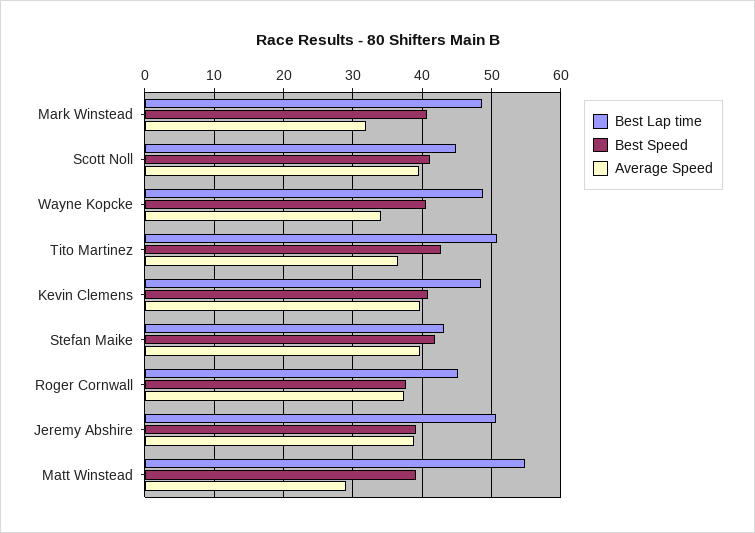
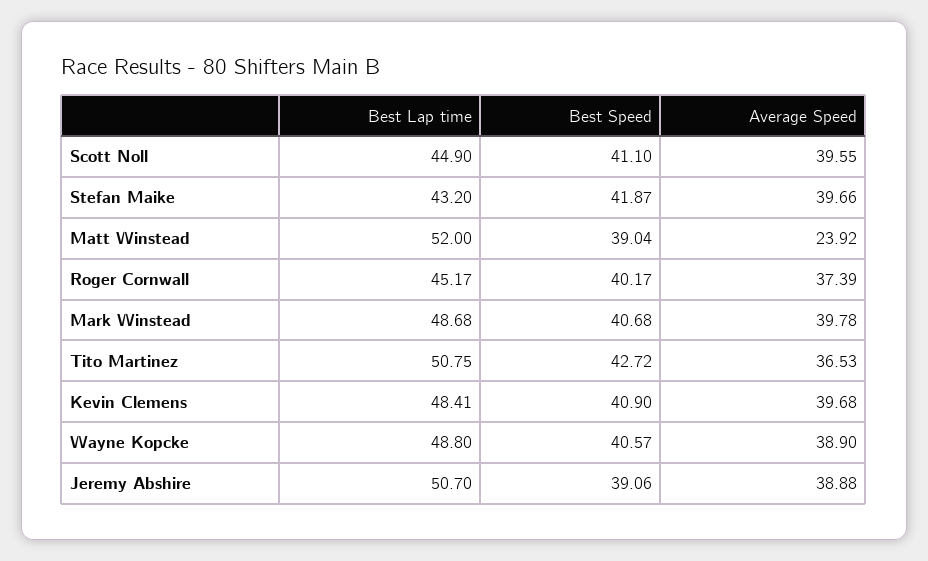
  {
    "Best Lap time": {
      "Mark Winstead": 48.68,
      "Scott Noll": 44.9,
      "Wayne Kopcke": 48.8,
      "Tito Martinez": 50.75,
      "Kevin Clemens": 48.41,
      "Stefan Maike": 43.2,
      "Roger Cornwall": 45.17,
      "Jeremy Abshire": 50.7,
-     "Matt Winstead": 55
+     "Matt Winstead": 52
    },
    "Best Speed": {
      "Mark Winstead": 40.68,
      "Scott Noll": 41.1,
      "Wayne Kopcke": 40.57,
      "Tito Martinez": 42.72,
      "Kevin Clemens": 40.9,
      "Stefan Maike": 41.87,
-     "Roger Cornwall": 38,
+     "Roger Cornwall": 40.17,
      "Jeremy Abshire": 39.06,
      "Matt Winstead": 39.04
    },
    "Average Speed": {
-     "Mark Winstead": 32,
+     "Mark Winstead": 39.78,
      "Scott Noll": 39.55,
-     "Wayne Kopcke": 34,
+     "Wayne Kopcke": 38.9,
      "Tito Martinez": 36.53,
      "Kevin Clemens": 39.68,
      "Stefan Maike": 39.66,
      "Roger Cornwall": 37.39,
      "Jeremy Abshire": 38.88,
-     "Matt Winstead": 29
+     "Matt Winstead": 23.92
    }
  }

